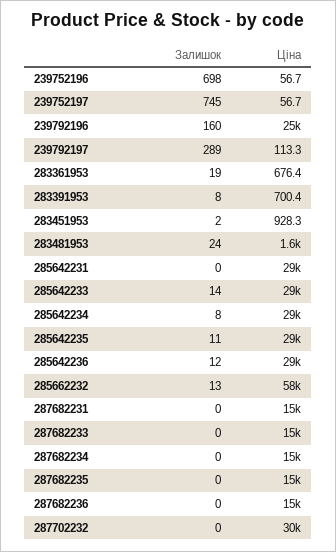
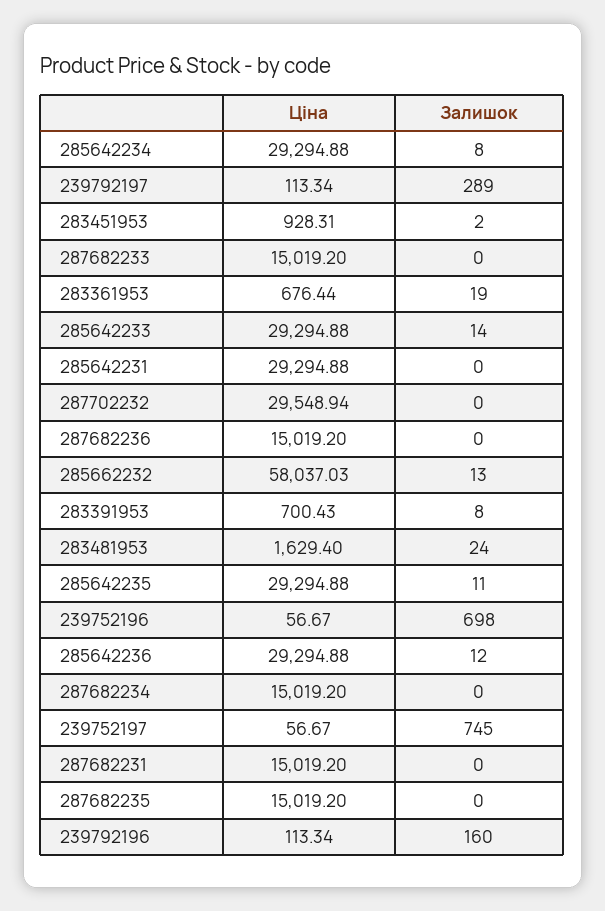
  {
    "Залишок": {
      "239752196": 698,
      "239752197": 745,
      "239792196": 160,
      "239792197": 289,
      "283361953": 19,
      "283391953": 8,
      "283451953": 2,
      "283481953": 24,
      "285642231": 0,
      "285642233": 14,
      "285642234": 8,
      "285642235": 11,
      "285642236": 12,
      "285662232": 13,
      "287682231": 0,
      "287682233": 0,
      "287682234": 0,
      "287682235": 0,
      "287682236": 0,
      "287702232": 0
    },
    "Ціна": {
      "239752196": 56.67,
      "239752197": 56.67,
-     "239792196": 25000,
+     "239792196": 113.34,
      "239792197": 113.34,
      "283361953": 676.44,
      "283391953": 700.43,
      "283451953": 928.31,
      "283481953": 1629.4,
      "285642231": 29294.88,
      "285642233": 29294.88,
      "285642234": 29294.88,
      "285642235": 29294.88,
      "285642236": 29294.88,
      "285662232": 58037.03,
      "287682231": 15019.2,
      "287682233": 15019.2,
      "287682234": 15019.2,
      "287682235": 15019.2,
      "287682236": 15019.2,
      "287702232": 29548.94
    }
  }

